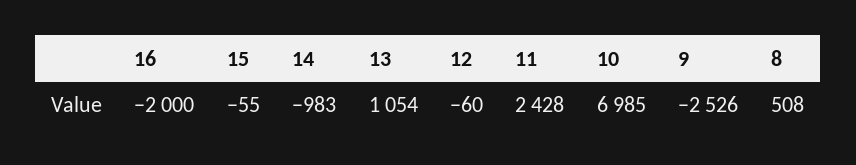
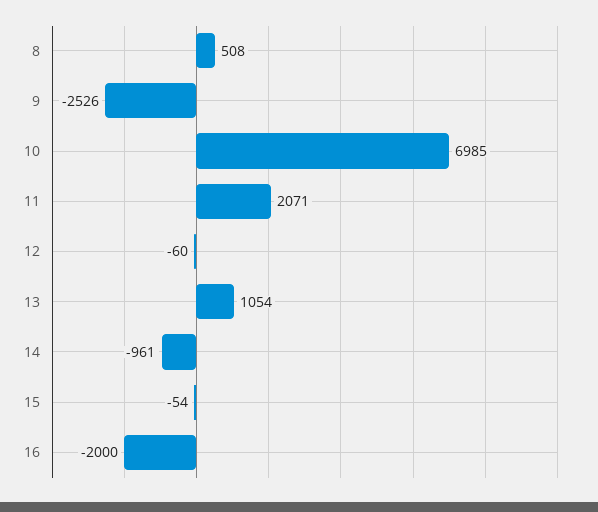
  {
    "16": -2000,
-   "15": -55,
+   "15": -54,
-   "14": -983,
+   "14": -961,
    "13": 1054,
    "12": -60,
-   "11": 2428,
+   "11": 2071,
    "10": 6985,
    "9": -2526,
    "8": 508
  }

